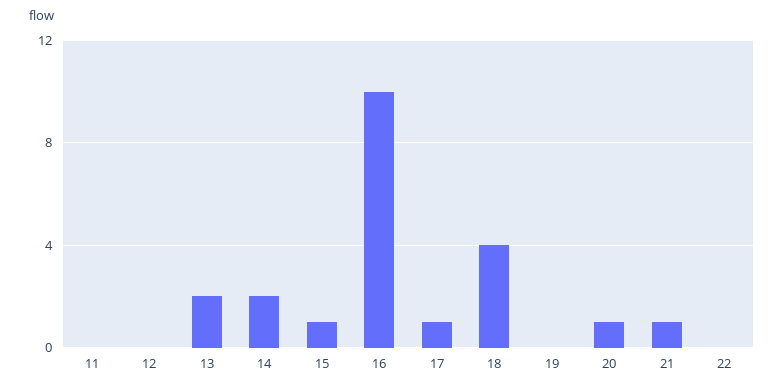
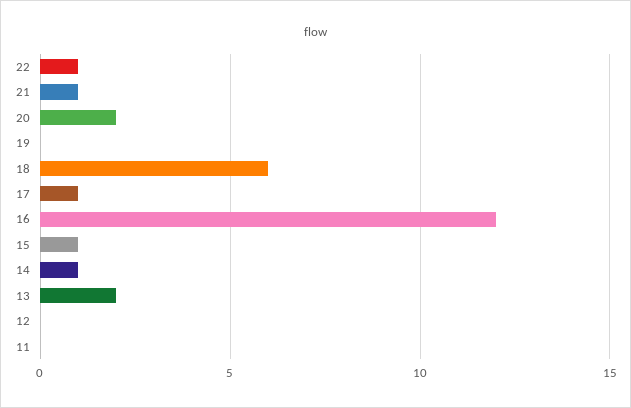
  {
    "11": 0,
    "12": 0,
    "13": 2,
-   "14": 2,
+   "14": 1,
    "15": 1,
-   "16": 10,
+   "16": 12,
    "17": 1,
-   "18": 4,
+   "18": 6,
    "19": 0,
-   "20": 1,
+   "20": 2,
    "21": 1,
-   "22": 0
+   "22": 1
  }

